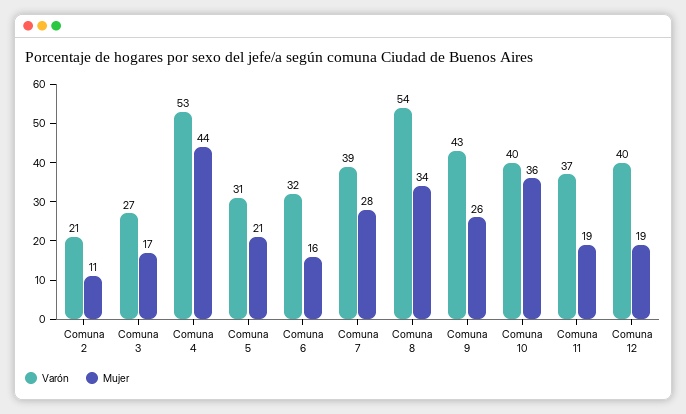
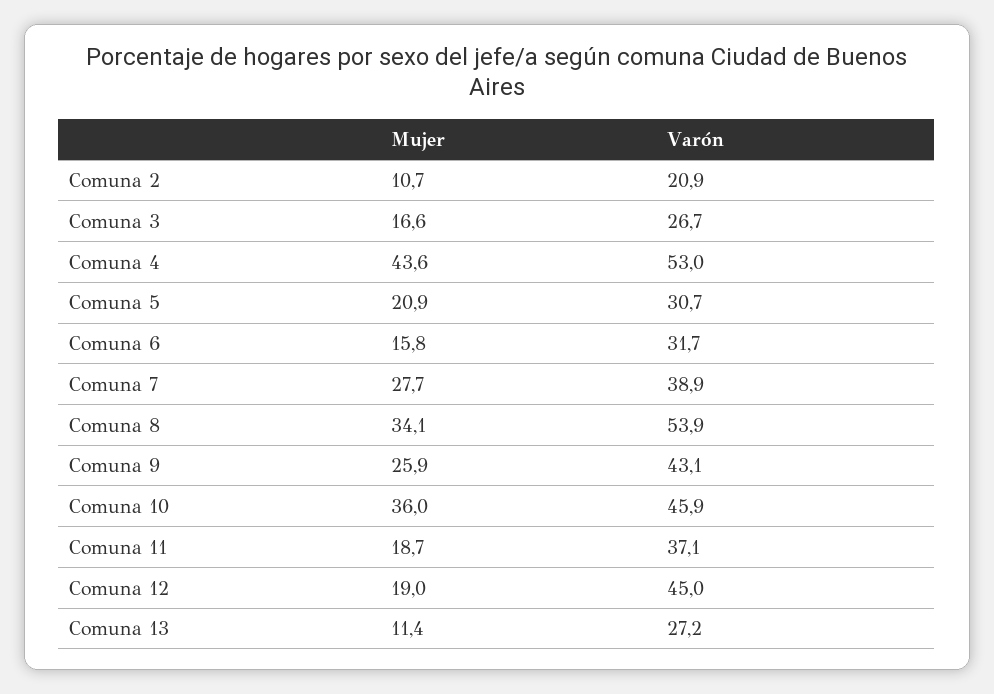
  {
    "Varón": {
      "Comuna 2": 20.9,
      "Comuna 3": 26.7,
      "Comuna 4": 53,
      "Comuna 5": 30.7,
      "Comuna 6": 31.7,
      "Comuna 7": 38.9,
      "Comuna 8": 53.9,
      "Comuna 9": 43.1,
-     "Comuna 10": 40,
+     "Comuna 10": 45.9,
      "Comuna 11": 37.1,
-     "Comuna 12": 40
+     "Comuna 12": 45,
+     "Comuna 13": 27.2
    },
    "Mujer": {
      "Comuna 2": 10.7,
      "Comuna 3": 16.6,
      "Comuna 4": 43.6,
      "Comuna 5": 20.9,
      "Comuna 6": 15.8,
      "Comuna 7": 27.7,
      "Comuna 8": 34.1,
      "Comuna 9": 25.9,
      "Comuna 10": 36,
      "Comuna 11": 18.7,
-     "Comuna 12": 19
+     "Comuna 12": 19,
+     "Comuna 13": 11.4
    }
  }

